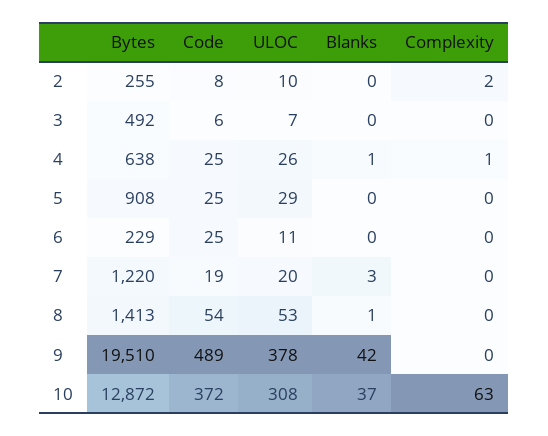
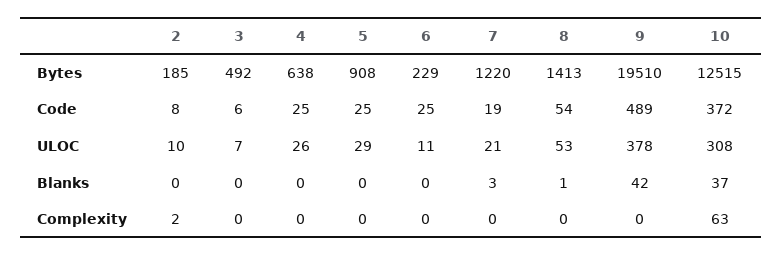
  {
    "Bytes": {
-     "2": 255,
+     "2": 185,
      "3": 492,
      "4": 638,
      "5": 908,
      "6": 229,
      "7": 1220,
      "8": 1413,
      "9": 19510,
-     "10": 12872
+     "10": 12515
    },
    "Code": {
      "2": 8,
      "3": 6,
      "4": 25,
      "5": 25,
      "6": 25,
      "7": 19,
      "8": 54,
      "9": 489,
      "10": 372
    },
    "ULOC": {
      "2": 10,
      "3": 7,
      "4": 26,
      "5": 29,
      "6": 11,
-     "7": 20,
+     "7": 21,
      "8": 53,
      "9": 378,
      "10": 308
    },
    "Blanks": {
      "2": 0,
      "3": 0,
-     "4": 1,
+     "4": 0,
      "5": 0,
      "6": 0,
      "7": 3,
      "8": 1,
      "9": 42,
      "10": 37
    },
    "Complexity": {
      "2": 2,
      "3": 0,
-     "4": 1,
+     "4": 0,
      "5": 0,
      "6": 0,
      "7": 0,
      "8": 0,
      "9": 0,
      "10": 63
    }
  }

